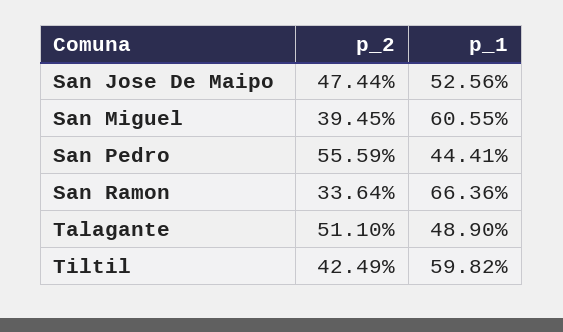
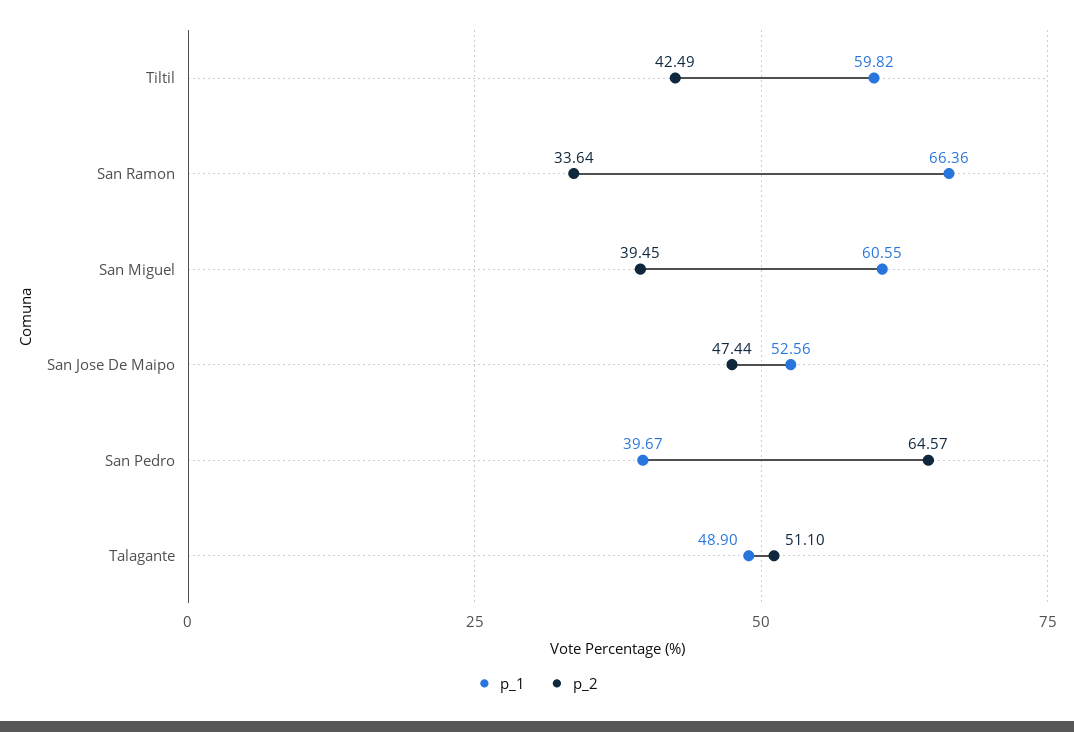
  {
    "p_2": {
      "San Jose De Maipo": 47.44,
      "San Miguel": 39.45,
-     "San Pedro": 55.59,
+     "San Pedro": 64.57,
      "San Ramon": 33.64,
      "Talagante": 51.1,
      "Tiltil": 42.49
    },
    "p_1": {
      "San Jose De Maipo": 52.56,
      "San Miguel": 60.55,
-     "San Pedro": 44.41,
+     "San Pedro": 39.67,
      "San Ramon": 66.36,
      "Talagante": 48.9,
      "Tiltil": 59.82
    }
  }

